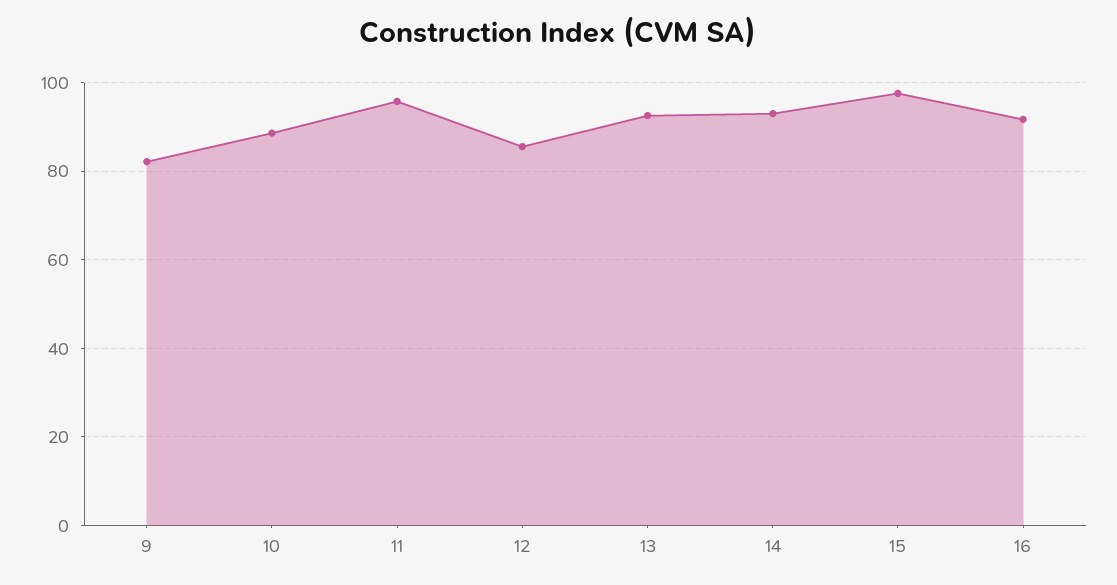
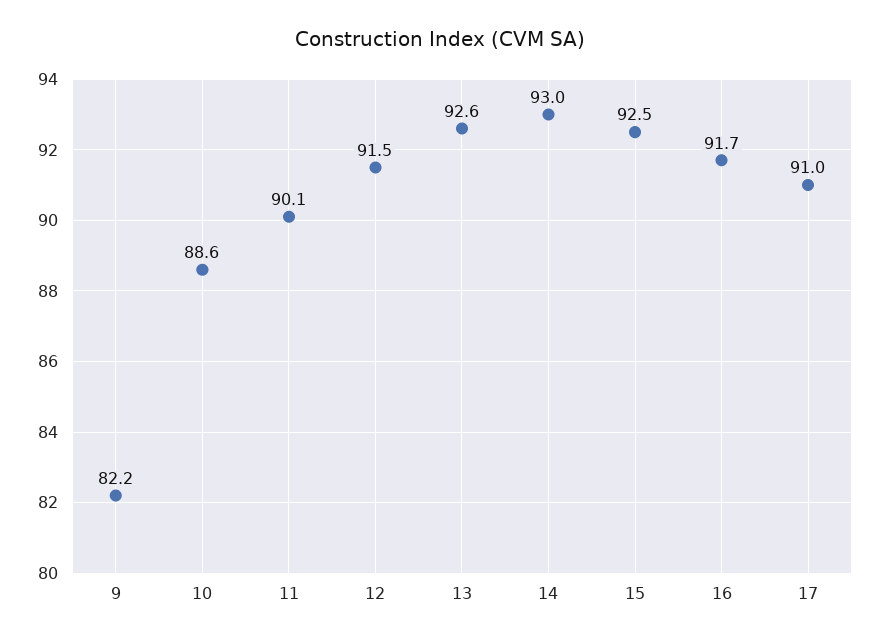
  {
    "9": 82.2,
    "10": 88.6,
-   "11": 96,
+   "11": 90.1,
-   "12": 86,
+   "12": 91.5,
    "13": 92.6,
    "14": 93,
-   "15": 98,
+   "15": 92.5,
-   "16": 91.7
+   "16": 91.7,
+   "17": 91
  }

